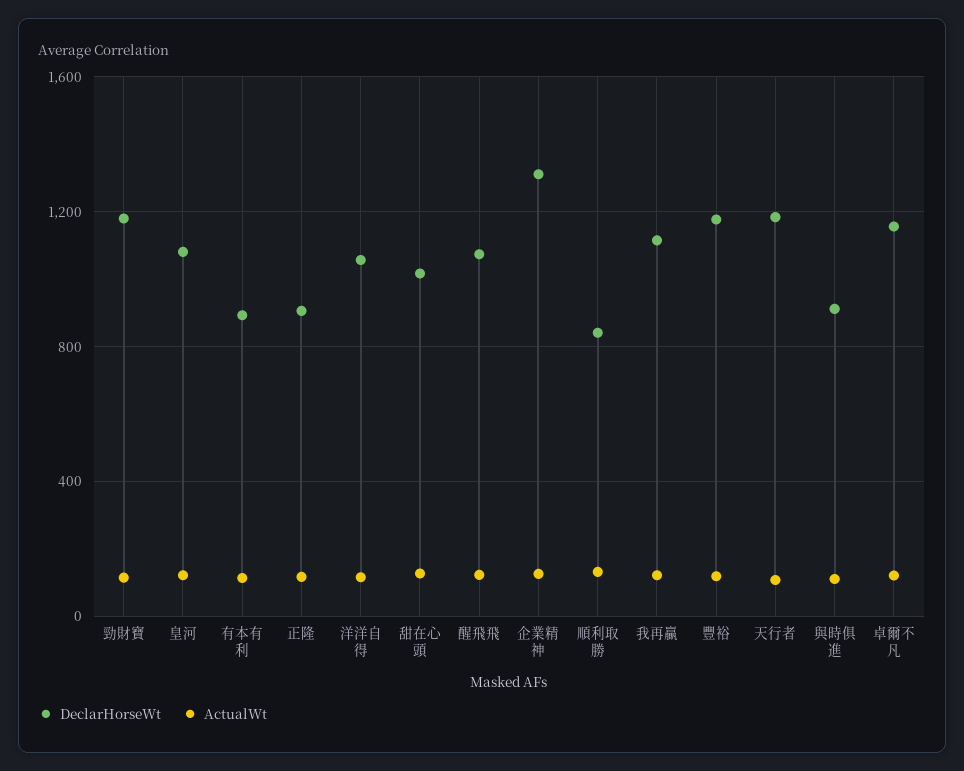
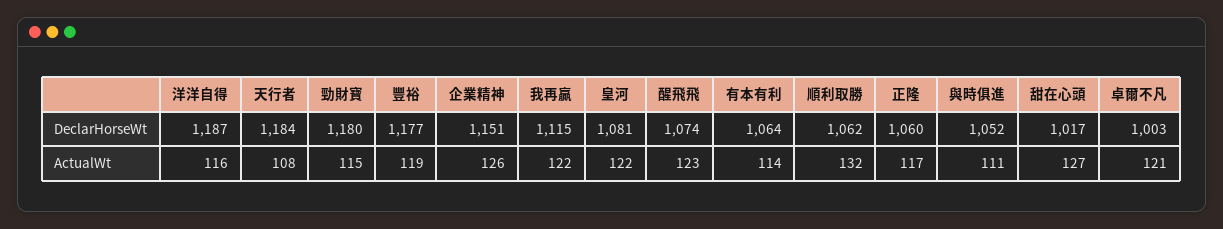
  {
    "DeclarHorseWt": {
      "勁財寶": 1180,
      "皇河": 1081,
-     "有本有利": 900,
+     "有本有利": 1064,
-     "正隆": 900,
+     "正隆": 1060,
-     "洋洋自得": 1050,
+     "洋洋自得": 1187,
      "甜在心頭": 1017,
      "醒飛飛": 1074,
-     "企業精神": 1300,
+     "企業精神": 1151,
-     "順利取勝": 850,
+     "順利取勝": 1062,
      "我再贏": 1115,
      "豐裕": 1177,
      "天行者": 1184,
-     "與時俱進": 900,
+     "與時俱進": 1052,
-     "卓爾不凡": 1150
+     "卓爾不凡": 1003
    },
    "ActualWt": {
      "勁財寶": 115,
      "皇河": 122,
      "有本有利": 114,
      "正隆": 117,
      "洋洋自得": 116,
      "甜在心頭": 127,
      "醒飛飛": 123,
      "企業精神": 126,
      "順利取勝": 132,
      "我再贏": 122,
      "豐裕": 119,
      "天行者": 108,
      "與時俱進": 111,
      "卓爾不凡": 121
    }
  }

